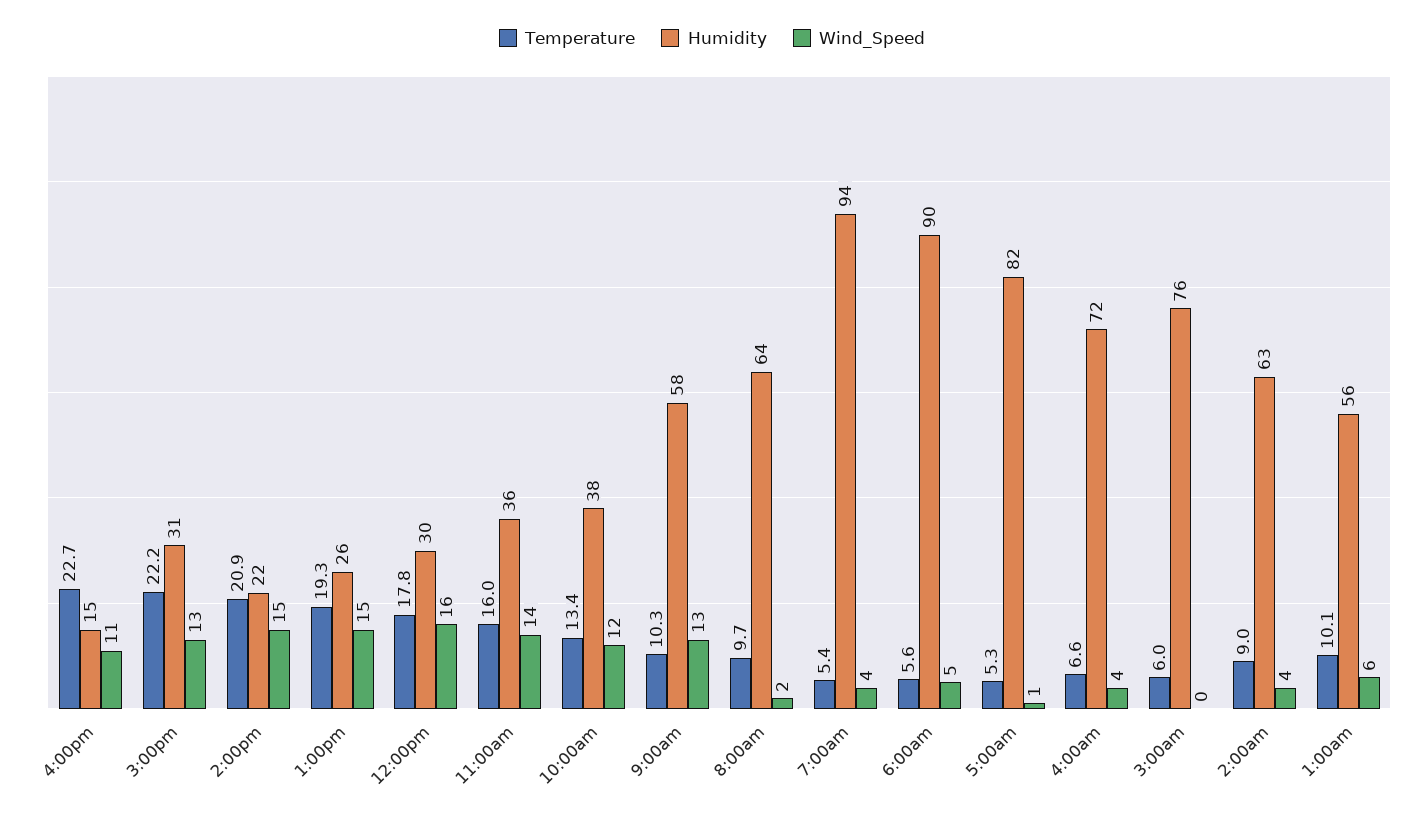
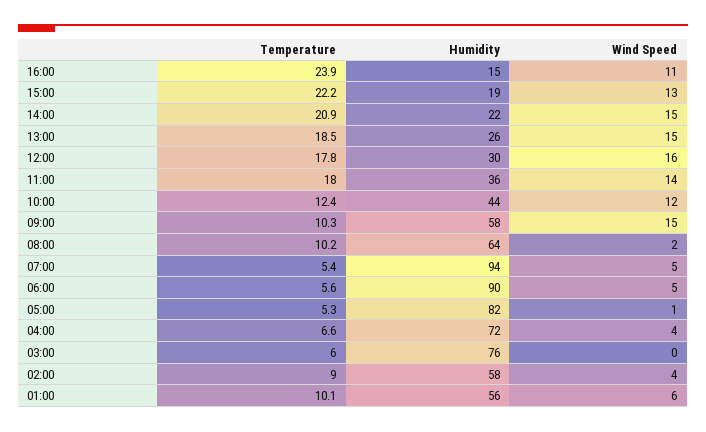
  {
    "Temperature": {
-     "4:00pm": 22.7,
+     "4:00pm": 23.9,
      "3:00pm": 22.2,
      "2:00pm": 20.9,
-     "1:00pm": 19.3,
+     "1:00pm": 18.5,
      "12:00pm": 17.8,
-     "11:00am": 16,
+     "11:00am": 18,
-     "10:00am": 13.4,
+     "10:00am": 12.4,
      "9:00am": 10.3,
-     "8:00am": 9.7,
+     "8:00am": 10.2,
      "7:00am": 5.4,
      "6:00am": 5.6,
      "5:00am": 5.3,
      "4:00am": 6.6,
      "3:00am": 6,
      "2:00am": 9,
      "1:00am": 10.1
    },
    "Humidity": {
      "4:00pm": 15,
-     "3:00pm": 31,
+     "3:00pm": 19,
      "2:00pm": 22,
      "1:00pm": 26,
      "12:00pm": 30,
      "11:00am": 36,
-     "10:00am": 38,
+     "10:00am": 44,
      "9:00am": 58,
      "8:00am": 64,
      "7:00am": 94,
      "6:00am": 90,
      "5:00am": 82,
      "4:00am": 72,
      "3:00am": 76,
-     "2:00am": 63,
+     "2:00am": 58,
      "1:00am": 56
    },
    "Wind_Speed": {
      "4:00pm": 11,
      "3:00pm": 13,
      "2:00pm": 15,
      "1:00pm": 15,
      "12:00pm": 16,
      "11:00am": 14,
      "10:00am": 12,
-     "9:00am": 13,
+     "9:00am": 15,
      "8:00am": 2,
-     "7:00am": 4,
+     "7:00am": 5,
      "6:00am": 5,
      "5:00am": 1,
      "4:00am": 4,
      "3:00am": 0,
      "2:00am": 4,
      "1:00am": 6
    }
  }

